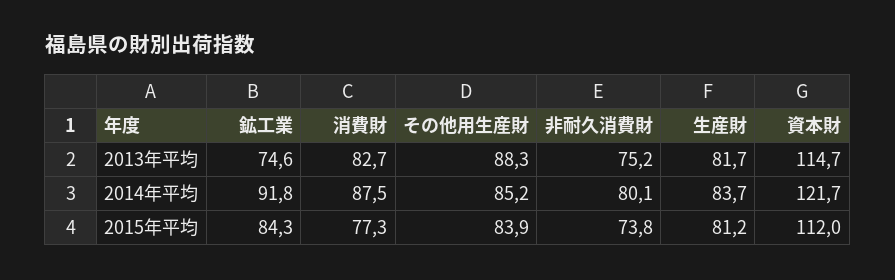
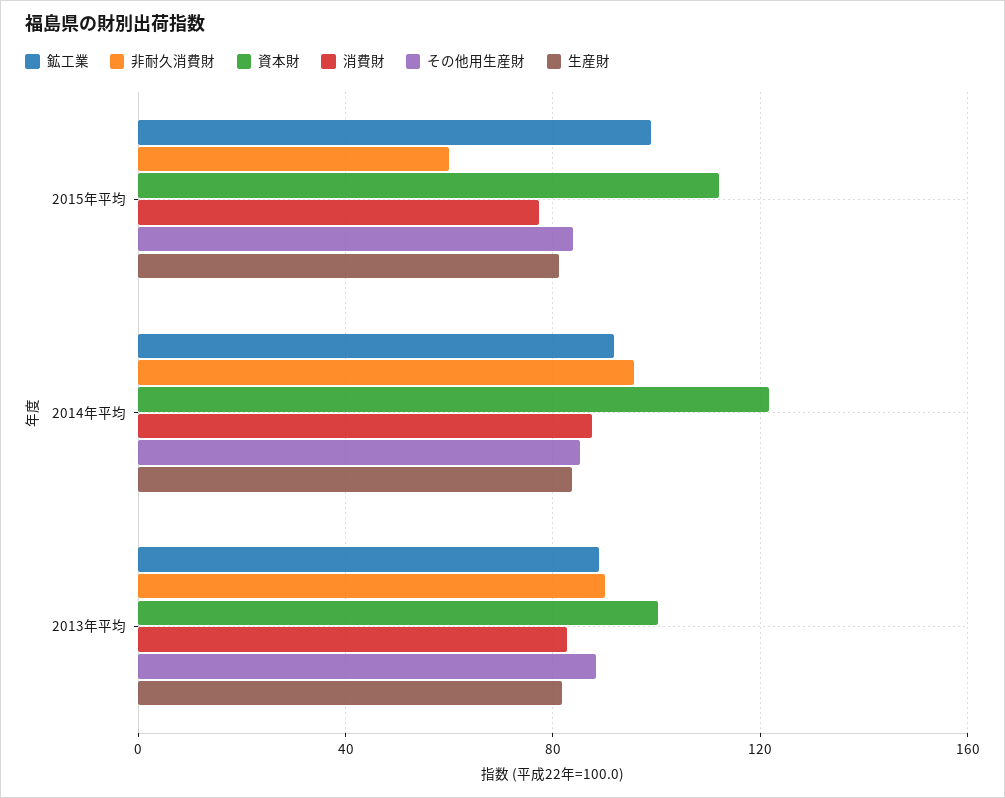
  {
    "鉱工業": {
-     "2013年平均": 74.6,
+     "2013年平均": 90,
      "2014年平均": 91.8,
-     "2015年平均": 84.3
+     "2015年平均": 100
    },
    "消費財": {
      "2013年平均": 82.7,
      "2014年平均": 87.5,
      "2015年平均": 77.3
    },
    "その他用生産財": {
      "2013年平均": 88.3,
      "2014年平均": 85.2,
      "2015年平均": 83.9
    },
    "非耐久消費財": {
-     "2013年平均": 75.2,
+     "2013年平均": 90,
-     "2014年平均": 80.1,
+     "2014年平均": 95,
-     "2015年平均": 73.8
+     "2015年平均": 60
    },
    "生産財": {
      "2013年平均": 81.7,
      "2014年平均": 83.7,
      "2015年平均": 81.2
    },
    "資本財": {
-     "2013年平均": 114.7,
+     "2013年平均": 100,
      "2014年平均": 121.7,
      "2015年平均": 112
    }
  }

